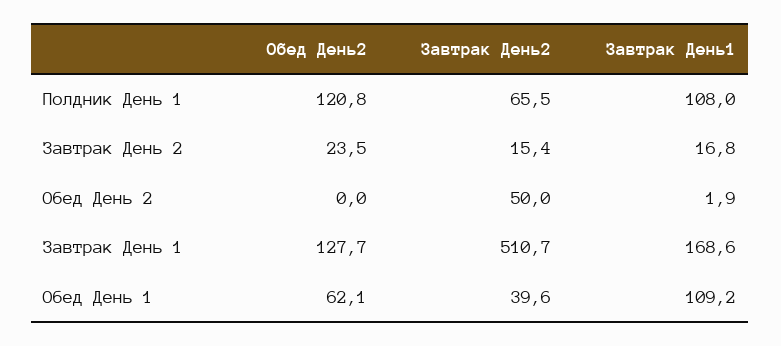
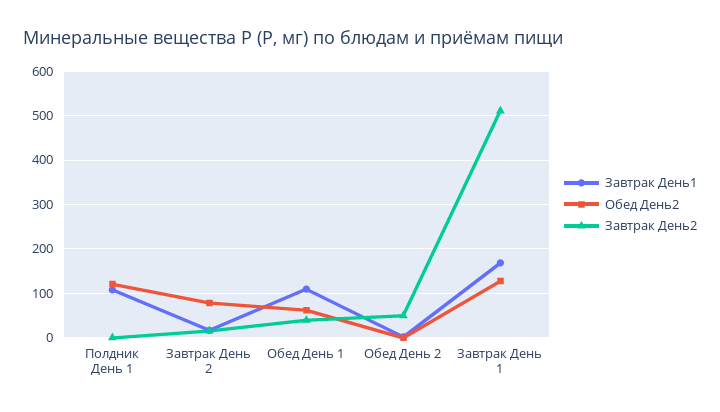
  {
    "Обед День2": {
      "Полдник День 1": 120.8,
-     "Завтрак День 2": 23.5,
+     "Завтрак День 2": 80,
      "Обед День 2": 0,
      "Завтрак День 1": 127.7,
      "Обед День 1": 62.1
    },
    "Завтрак День2": {
-     "Полдник День 1": 65.5,
+     "Полдник День 1": 0,
      "Завтрак День 2": 15.4,
      "Обед День 2": 50,
      "Завтрак День 1": 510.7,
      "Обед День 1": 39.6
    },
    "Завтрак День1": {
      "Полдник День 1": 108,
      "Завтрак День 2": 16.8,
      "Обед День 2": 1.9,
      "Завтрак День 1": 168.6,
      "Обед День 1": 109.2
    }
  }

